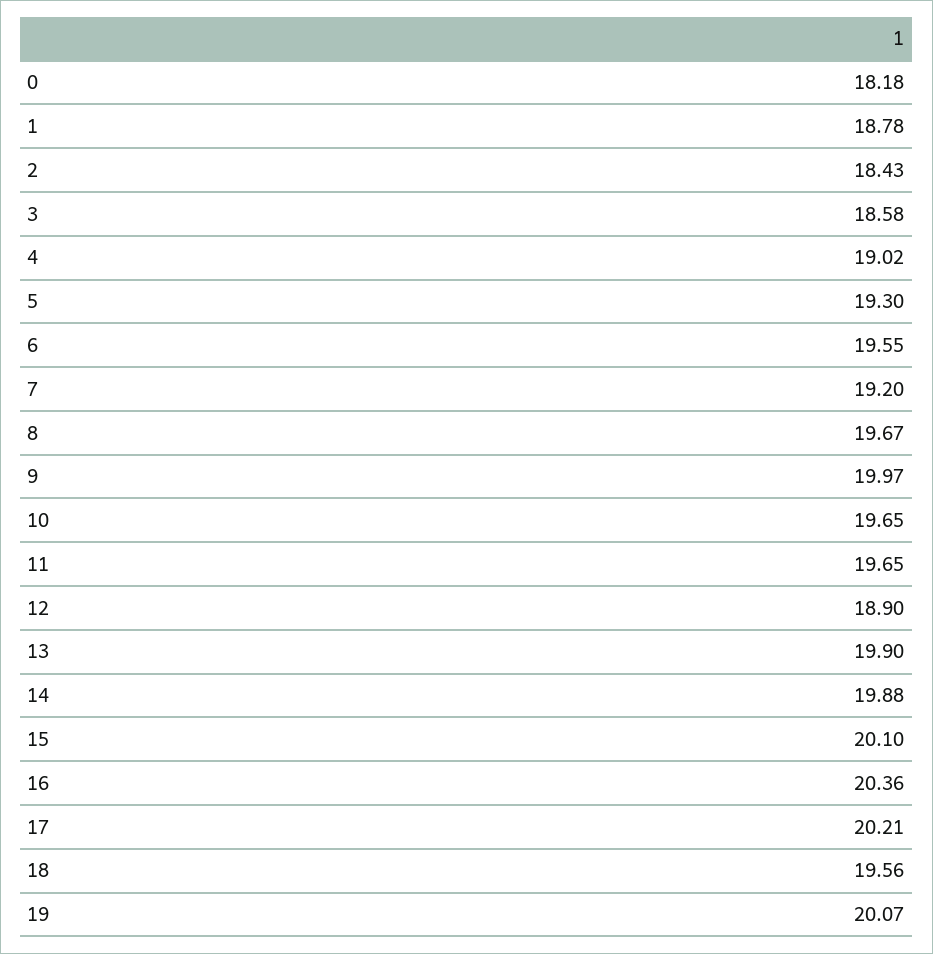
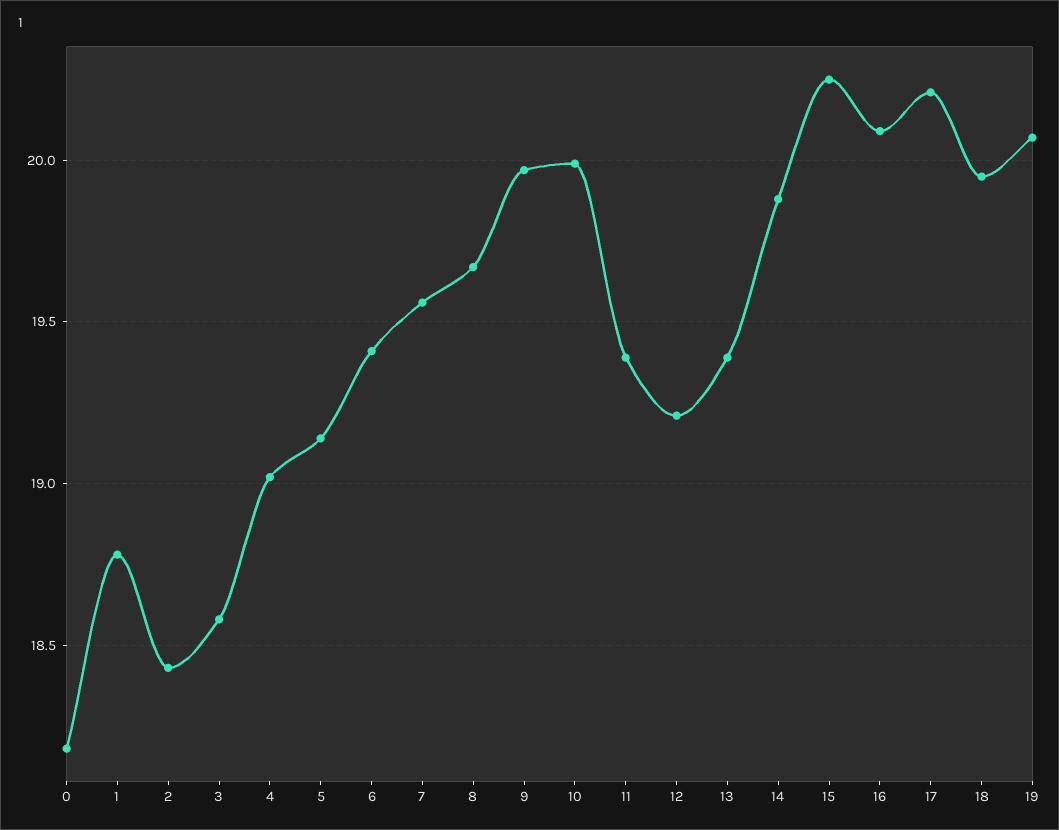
  {
    "0": 18.18,
    "1": 18.78,
    "2": 18.43,
    "3": 18.58,
    "4": 19.02,
-   "5": 19.3,
+   "5": 19.15,
-   "6": 19.55,
+   "6": 19.4,
-   "7": 19.2,
+   "7": 19.55,
    "8": 19.67,
    "9": 19.97,
-   "10": 19.65,
+   "10": 20,
-   "11": 19.65,
+   "11": 19.4,
-   "12": 18.9,
+   "12": 19.2,
-   "13": 19.9,
+   "13": 19.4,
    "14": 19.88,
-   "15": 20.1,
+   "15": 20.25,
-   "16": 20.36,
+   "16": 20.1,
    "17": 20.21,
-   "18": 19.56,
+   "18": 19.95,
    "19": 20.07
  }

